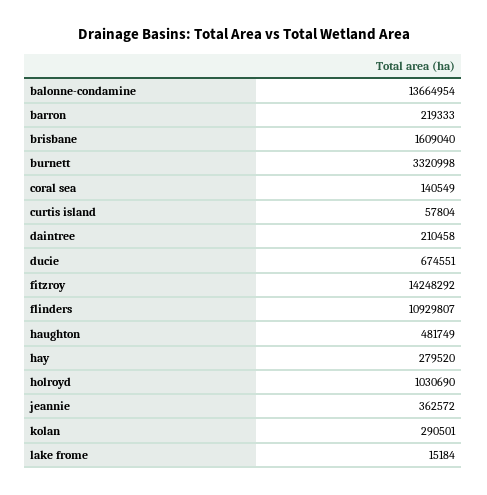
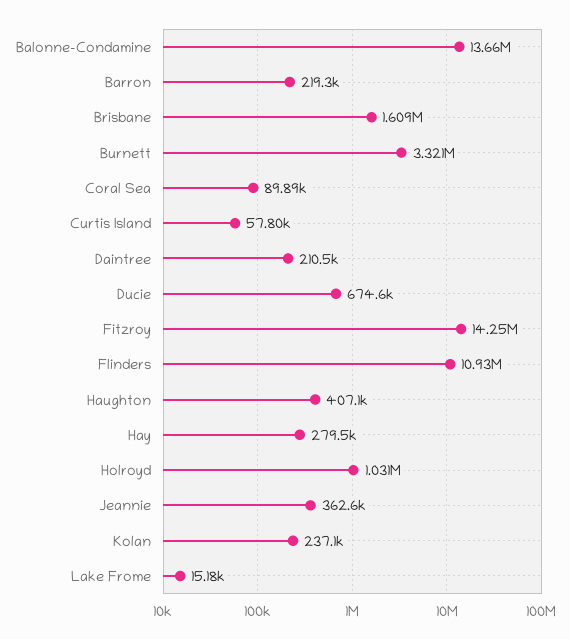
  {
    "balonne-condamine": 13664954,
    "barron": 219333,
    "brisbane": 1609040,
    "burnett": 3320998,
-   "coral sea": 140549,
+   "coral sea": 89890,
    "curtis island": 57804,
    "daintree": 210458,
    "ducie": 674551,
    "fitzroy": 14248292,
    "flinders": 10929807,
-   "haughton": 481749,
+   "haughton": 407100,
    "hay": 279520,
    "holroyd": 1030690,
    "jeannie": 362572,
-   "kolan": 290501,
+   "kolan": 237100,
    "lake frome": 15184
  }

